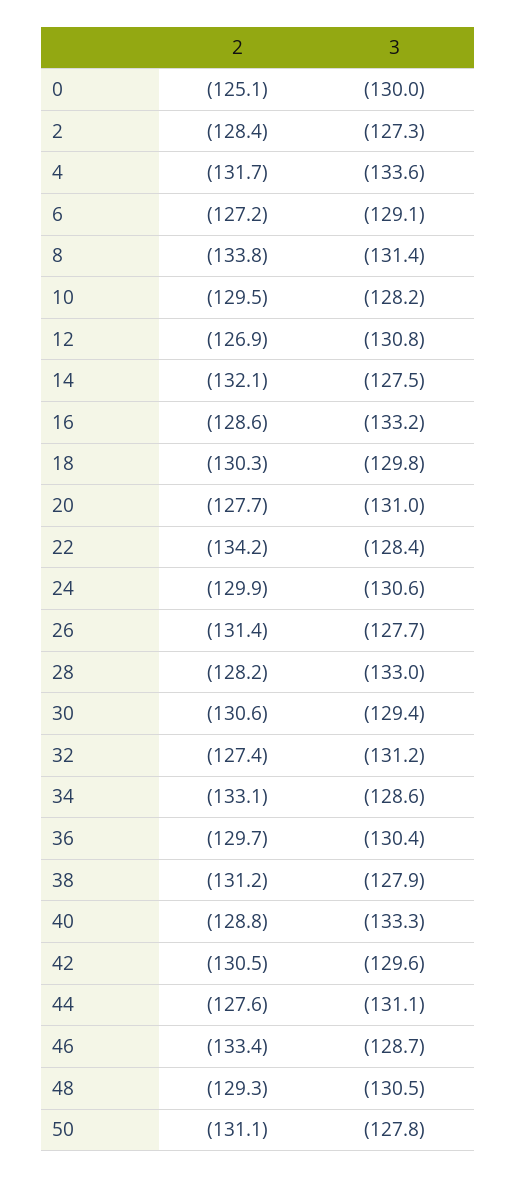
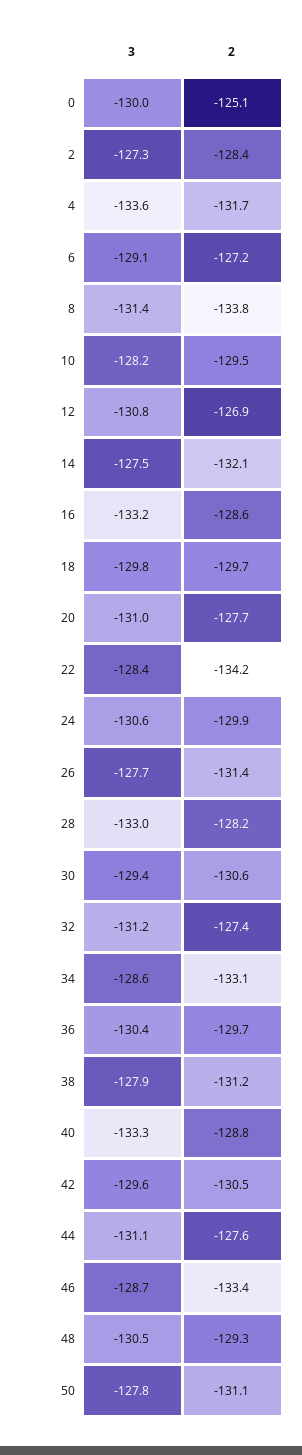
  {
    "2": {
      "0": -125.1,
      "2": -128.4,
      "4": -131.7,
      "6": -127.2,
      "8": -133.8,
      "10": -129.5,
      "12": -126.9,
      "14": -132.1,
      "16": -128.6,
-     "18": -130.3,
+     "18": -129.7,
      "20": -127.7,
      "22": -134.2,
      "24": -129.9,
      "26": -131.4,
      "28": -128.2,
      "30": -130.6,
      "32": -127.4,
      "34": -133.1,
      "36": -129.7,
      "38": -131.2,
      "40": -128.8,
      "42": -130.5,
      "44": -127.6,
      "46": -133.4,
      "48": -129.3,
      "50": -131.1
    },
    "3": {
      "0": -130,
      "2": -127.3,
      "4": -133.6,
      "6": -129.1,
      "8": -131.4,
      "10": -128.2,
      "12": -130.8,
      "14": -127.5,
      "16": -133.2,
      "18": -129.8,
      "20": -131,
      "22": -128.4,
      "24": -130.6,
      "26": -127.7,
      "28": -133,
      "30": -129.4,
      "32": -131.2,
      "34": -128.6,
      "36": -130.4,
      "38": -127.9,
      "40": -133.3,
      "42": -129.6,
      "44": -131.1,
      "46": -128.7,
      "48": -130.5,
      "50": -127.8
    }
  }

